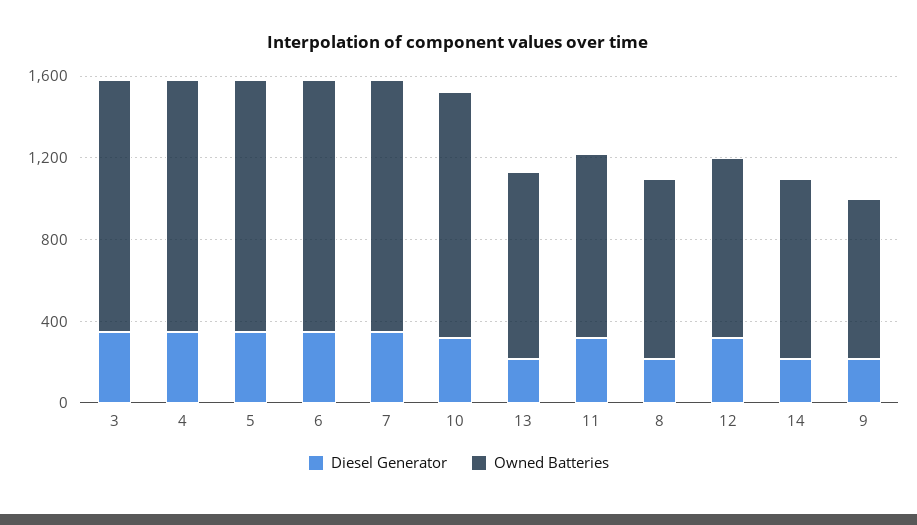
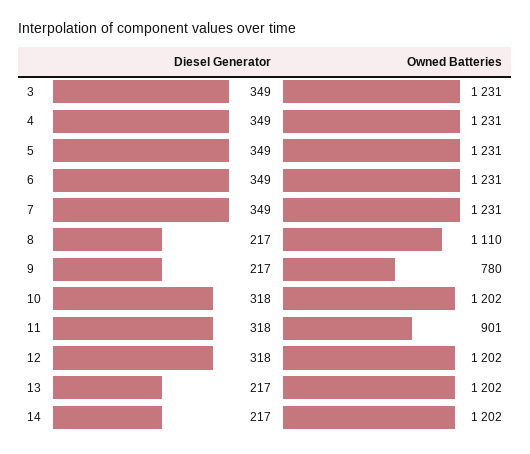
  {
    "Diesel Generator": {
      "3": 349,
      "4": 349,
      "5": 349,
      "6": 349,
      "7": 349,
      "10": 318,
      "13": 217,
      "11": 318,
      "8": 217,
      "12": 318,
      "14": 217,
      "9": 217
    },
    "Owned Batteries": {
      "3": 1231,
      "4": 1231,
      "5": 1231,
      "6": 1231,
      "7": 1231,
      "10": 1202,
-     "13": 900,
+     "13": 1202,
      "11": 901,
-     "8": 900,
+     "8": 1110,
-     "12": 900,
+     "12": 1202,
-     "14": 900,
+     "14": 1202,
      "9": 780
    }
  }

